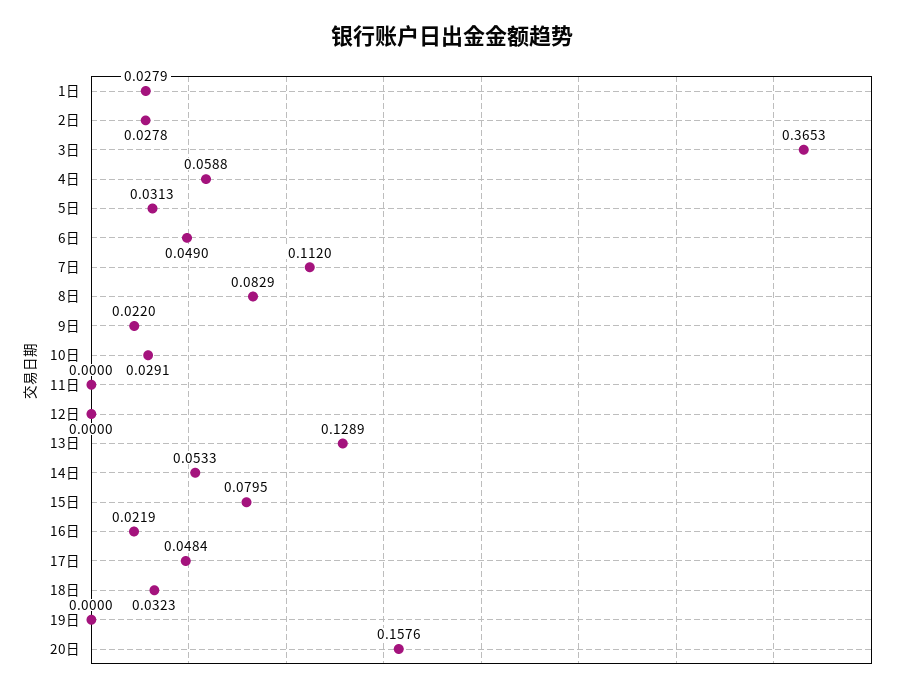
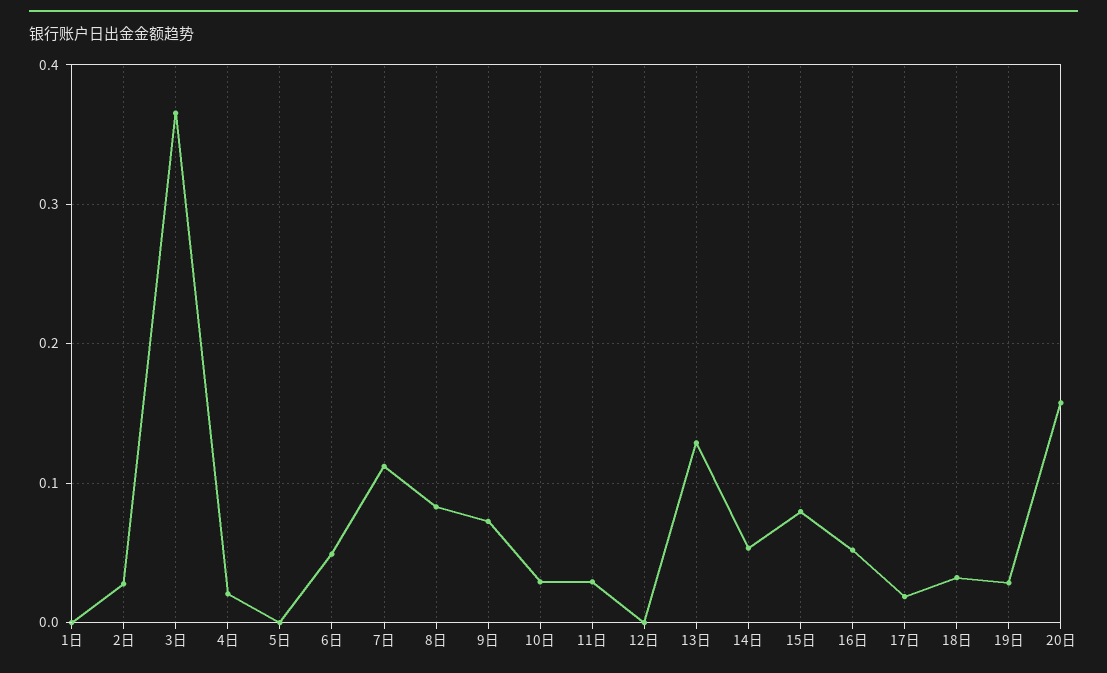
  {
-   "1日": 0.0279,
+   "1日": 0,
    "2日": 0.0278,
    "3日": 0.3653,
-   "4日": 0.0588,
+   "4日": 0.02,
-   "5日": 0.0313,
+   "5日": 0,
    "6日": 0.049,
    "7日": 0.112,
    "8日": 0.0829,
-   "9日": 0.022,
+   "9日": 0.07,
    "10日": 0.0291,
-   "11日": 0,
+   "11日": 0.03,
    "12日": 0,
    "13日": 0.1289,
    "14日": 0.0533,
    "15日": 0.0795,
-   "16日": 0.0219,
+   "16日": 0.05,
-   "17日": 0.0484,
+   "17日": 0.02,
    "18日": 0.0323,
-   "19日": 0,
+   "19日": 0.03,
    "20日": 0.1576
  }

